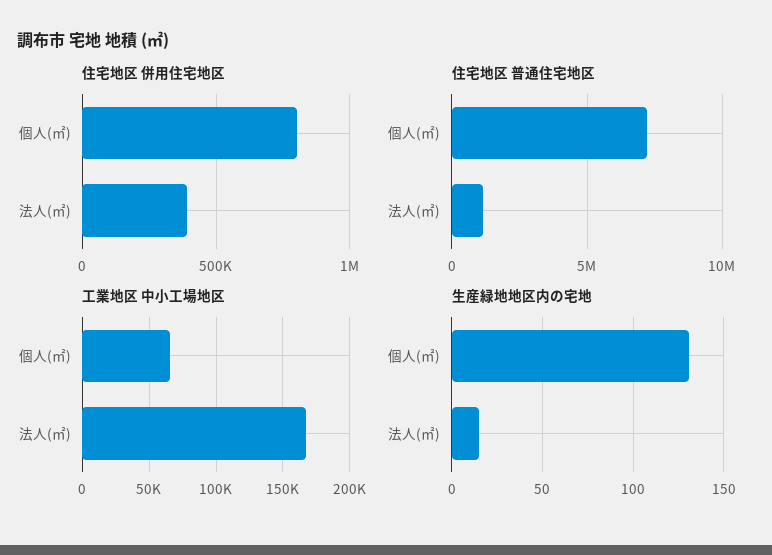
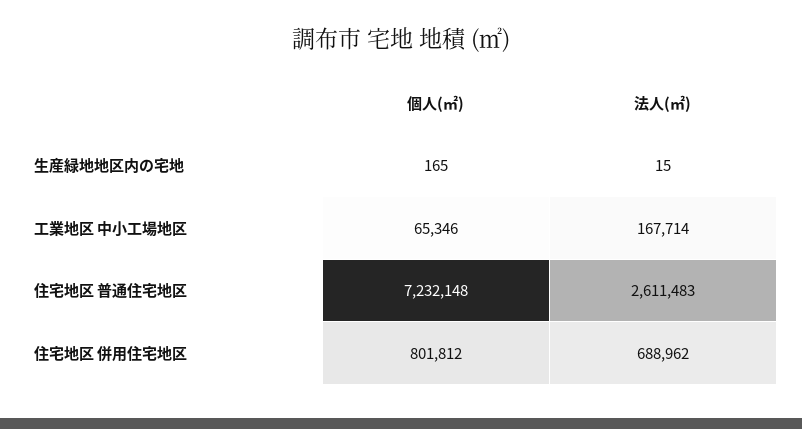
  {
    "住宅地区 併用住宅地区": {
      "個人(㎡)": 801812,
-     "法人(㎡)": 400000
+     "法人(㎡)": 688962
    },
    "住宅地区 普通住宅地区": {
      "個人(㎡)": 7232148,
-     "法人(㎡)": 1000000
+     "法人(㎡)": 2611483
    },
    "工業地区 中小工場地区": {
      "個人(㎡)": 65346,
      "法人(㎡)": 167714
    },
    "生産緑地地区内の宅地": {
-     "個人(㎡)": 130,
+     "個人(㎡)": 165,
      "法人(㎡)": 15
    }
  }

